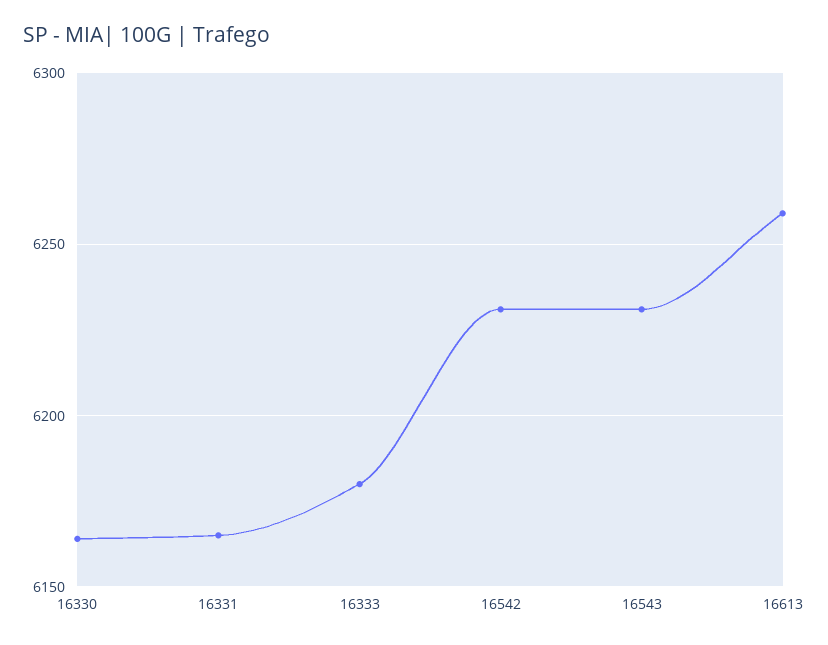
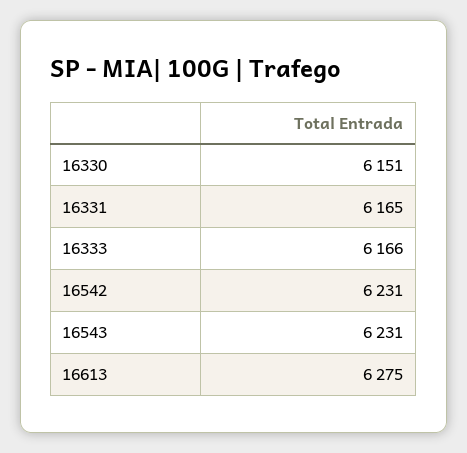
  {
-   "16330": 6165,
+   "16330": 6151,
    "16331": 6165,
-   "16333": 6180,
+   "16333": 6166,
    "16542": 6231,
    "16543": 6231,
-   "16613": 6260
+   "16613": 6275
  }

